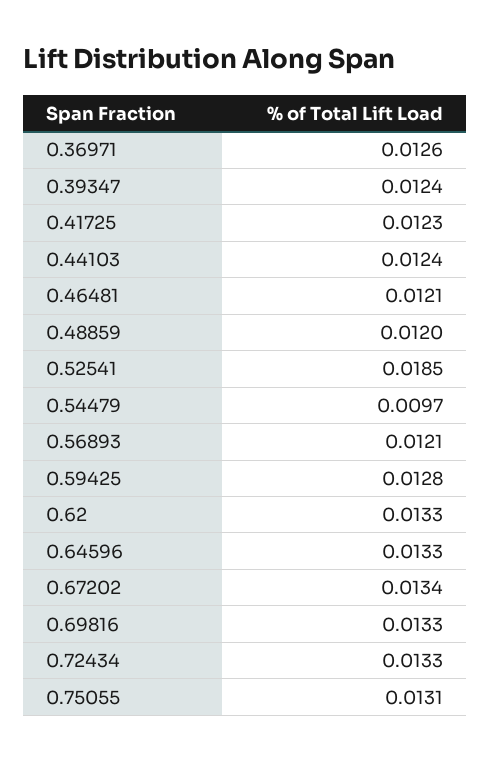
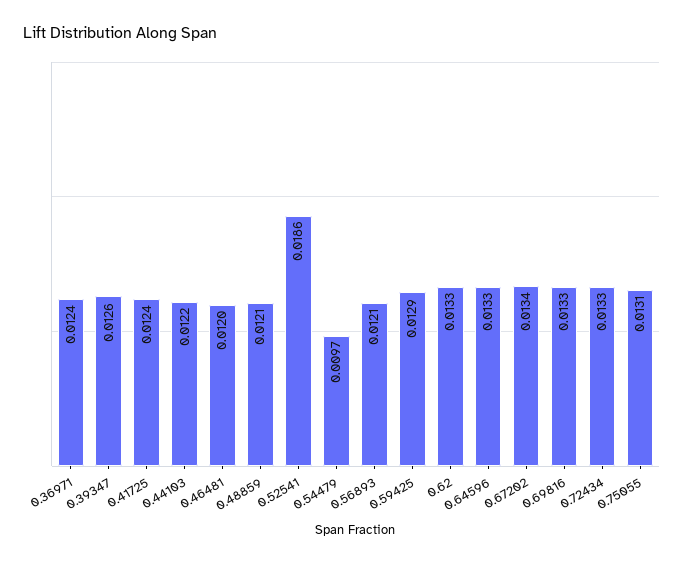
  {
-   "0.36971": 0.0126,
+   "0.36971": 0.0124,
-   "0.39347": 0.0124,
+   "0.39347": 0.0126,
-   "0.41725": 0.0123,
+   "0.41725": 0.0124,
-   "0.44103": 0.0124,
+   "0.44103": 0.0122,
-   "0.46481": 0.0121,
+   "0.46481": 0.012,
-   "0.48859": 0.012,
+   "0.48859": 0.0121,
-   "0.52541": 0.0185,
+   "0.52541": 0.0186,
    "0.54479": 0.0097,
    "0.56893": 0.0121,
-   "0.59425": 0.0128,
+   "0.59425": 0.0129,
    "0.62": 0.0133,
    "0.64596": 0.0133,
    "0.67202": 0.0134,
    "0.69816": 0.0133,
    "0.72434": 0.0133,
    "0.75055": 0.0131
  }

